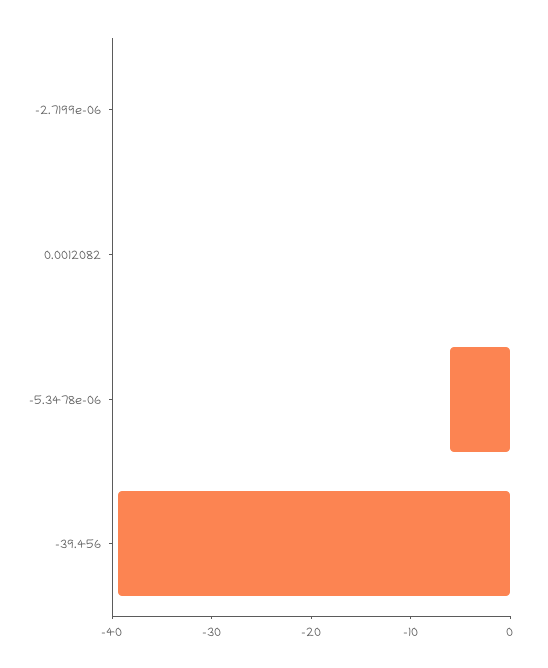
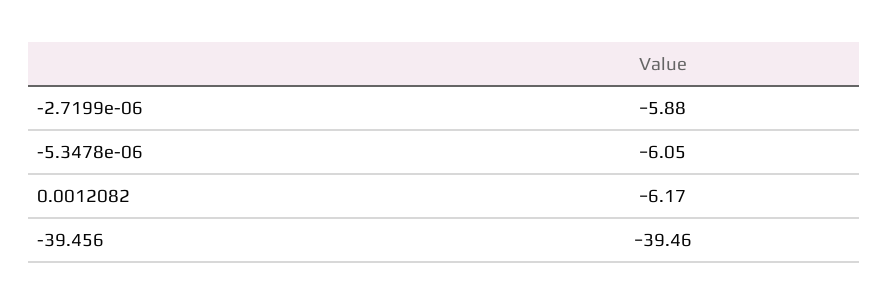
  {
-   "-2.7199e-06": 0,
+   "-2.7199e-06": -5.88,
-   "0.0012082": 0,
+   "0.0012082": -6.17,
    "-5.3478e-06": -6.05,
    "-39.456": -39.46
  }

